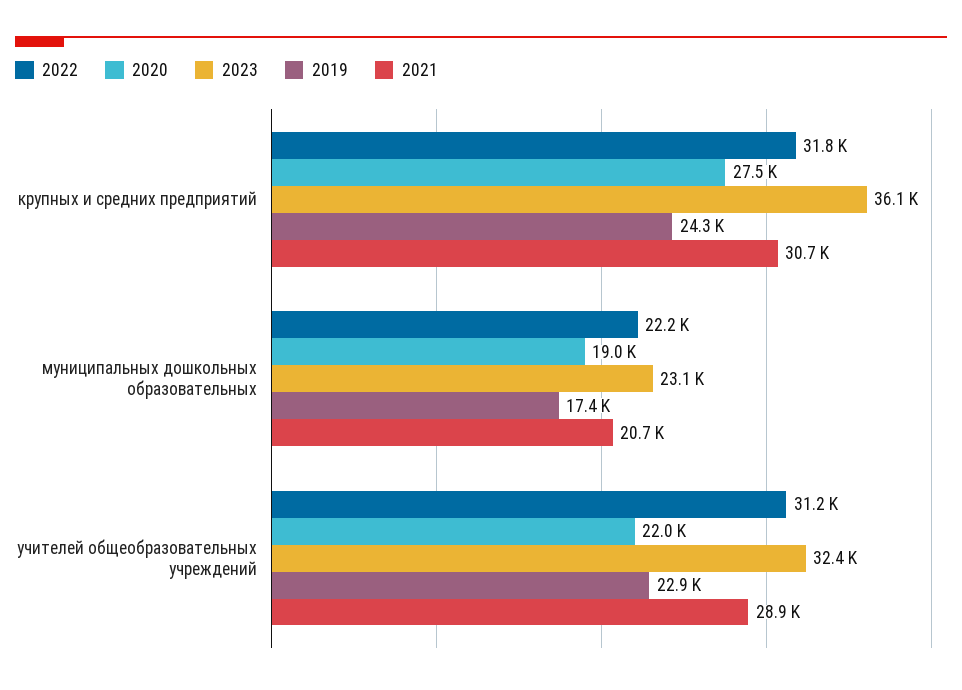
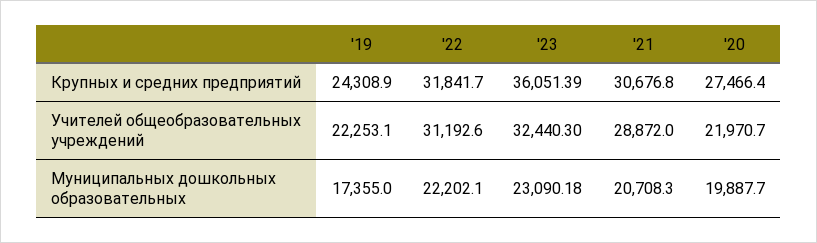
  {
    "2022": {
      "крупных и средних предприятий": 31841.7,
      "муниципальных дошкольных образовательных": 22202.1,
      "учителей общеобразовательных учреждений": 31192.6
    },
    "2020": {
      "крупных и средних предприятий": 27466.4,
-     "муниципальных дошкольных образовательных": 19000,
+     "муниципальных дошкольных образовательных": 19887.7,
      "учителей общеобразовательных учреждений": 21970.7
    },
    "2023": {
      "крупных и средних предприятий": 36051.39,
      "муниципальных дошкольных образовательных": 23090.18,
      "учителей общеобразовательных учреждений": 32440.3
    },
    "2019": {
      "крупных и средних предприятий": 24308.9,
      "муниципальных дошкольных образовательных": 17355,
-     "учителей общеобразовательных учреждений": 22900
+     "учителей общеобразовательных учреждений": 22253.1
    },
    "2021": {
      "крупных и средних предприятий": 30676.8,
      "муниципальных дошкольных образовательных": 20708.3,
      "учителей общеобразовательных учреждений": 28872
    }
  }

